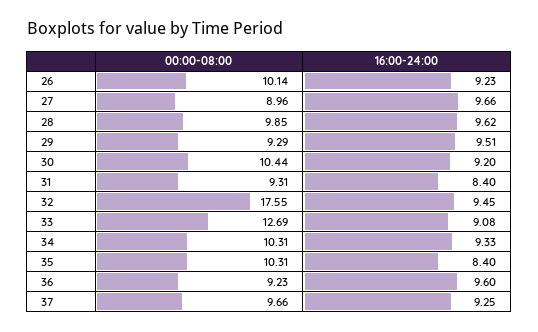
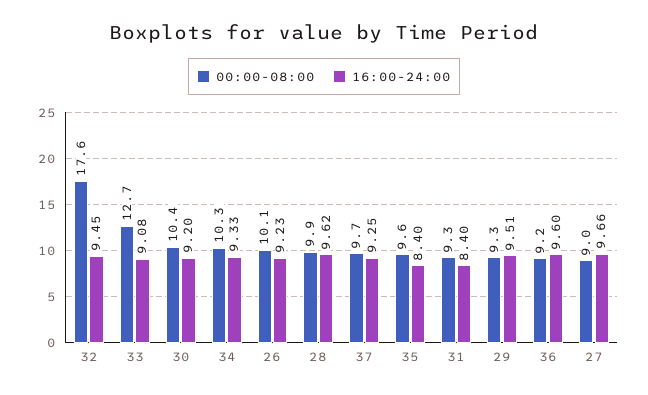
  {
    "00:00-08:00": {
      "26": 10.14,
      "27": 8.96,
      "28": 9.85,
      "29": 9.29,
      "30": 10.44,
      "31": 9.31,
      "32": 17.55,
      "33": 12.69,
      "34": 10.31,
-     "35": 10.31,
+     "35": 9.6,
      "36": 9.23,
      "37": 9.66
    },
    "16:00-24:00": {
      "26": 9.23,
      "27": 9.66,
      "28": 9.62,
      "29": 9.51,
      "30": 9.2,
      "31": 8.4,
      "32": 9.45,
      "33": 9.08,
      "34": 9.33,
      "35": 8.4,
      "36": 9.6,
      "37": 9.25
    }
  }

